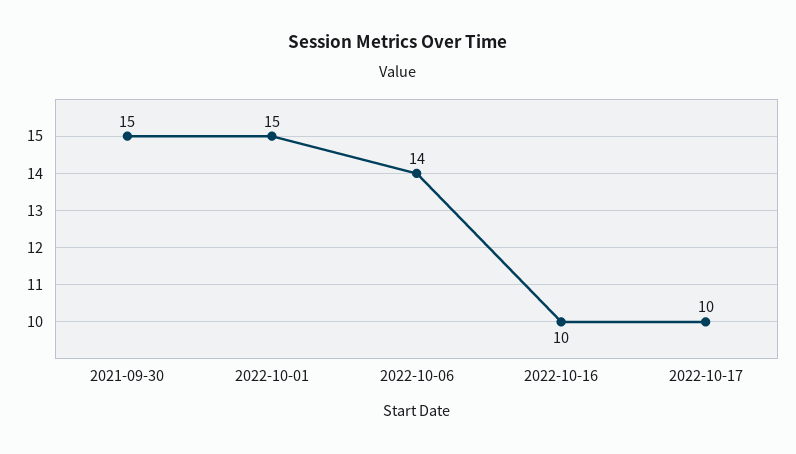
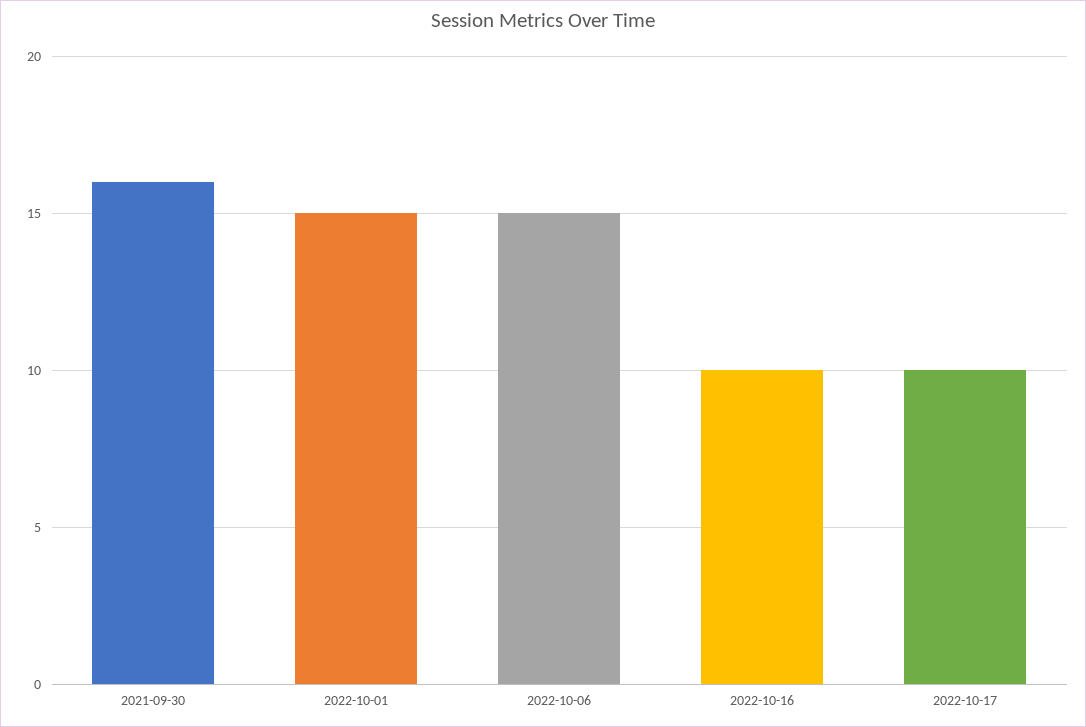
  {
-   "2021-09-30": 15,
+   "2021-09-30": 16,
    "2022-10-01": 15,
-   "2022-10-06": 14,
+   "2022-10-06": 15,
    "2022-10-16": 10,
    "2022-10-17": 10
  }

